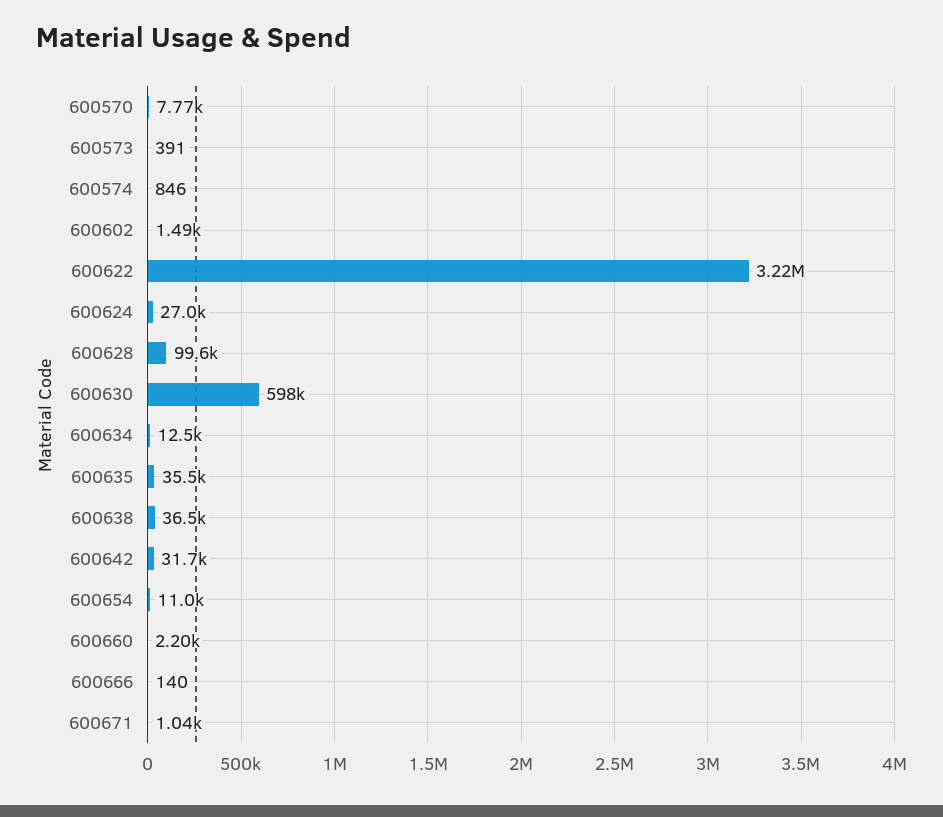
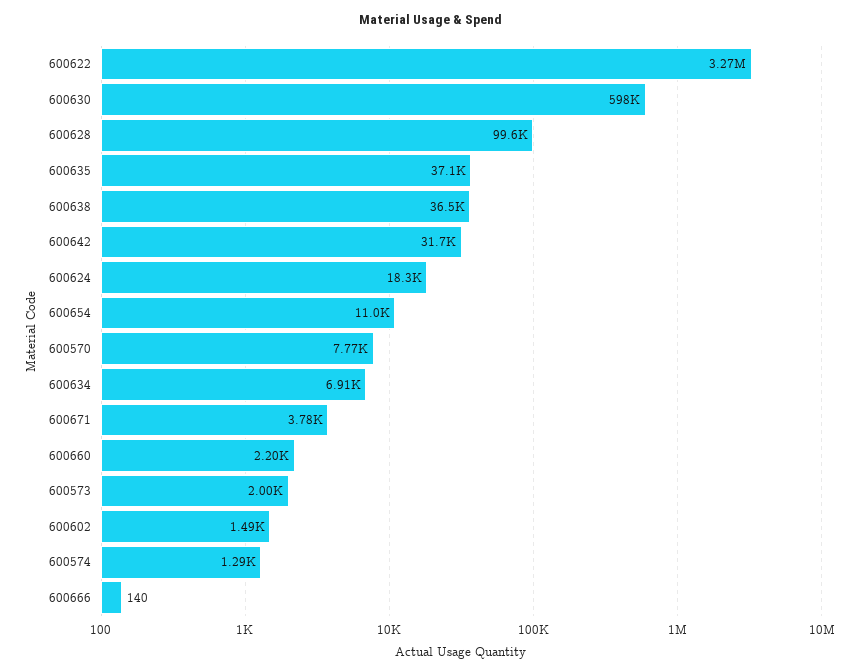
  {
    "600570": 7770,
-   "600573": 391,
+   "600573": 2000,
-   "600574": 846,
+   "600574": 1290,
    "600602": 1490,
-   "600622": 3220000,
+   "600622": 3270000,
-   "600624": 27000,
+   "600624": 18300,
    "600628": 99600,
    "600630": 598000,
-   "600634": 12500,
+   "600634": 6910,
-   "600635": 35500,
+   "600635": 37100,
    "600638": 36500,
    "600642": 31700,
    "600654": 11000,
    "600660": 2200,
    "600666": 140,
-   "600671": 1040
+   "600671": 3780
  }

